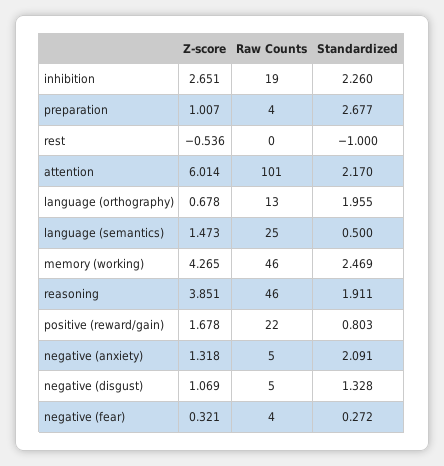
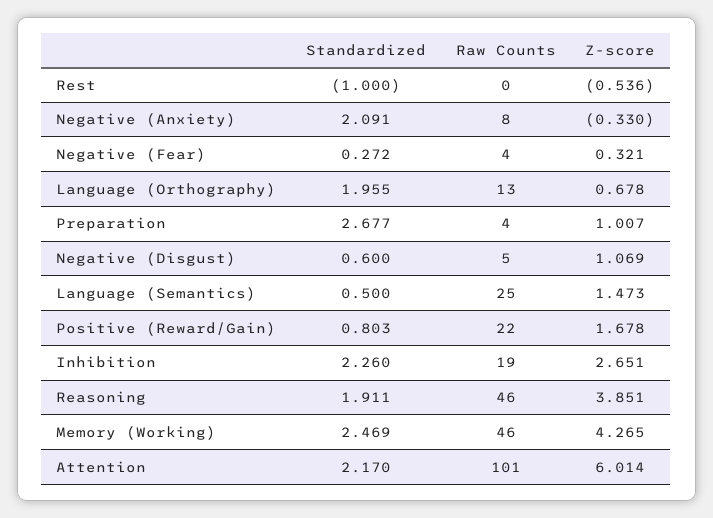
  {
    "Z-score": {
      "inhibition": 2.651,
      "preparation": 1.007,
      "rest": -0.536,
      "attention": 6.014,
      "language (orthography)": 0.678,
      "language (semantics)": 1.473,
      "memory (working)": 4.265,
      "reasoning": 3.851,
      "positive (reward/gain)": 1.678,
-     "negative (anxiety)": 1.318,
+     "negative (anxiety)": -0.33,
      "negative (disgust)": 1.069,
      "negative (fear)": 0.321
    },
    "Raw Counts": {
      "inhibition": 19,
      "preparation": 4,
      "rest": 0,
      "attention": 101,
      "language (orthography)": 13,
      "language (semantics)": 25,
      "memory (working)": 46,
      "reasoning": 46,
      "positive (reward/gain)": 22,
-     "negative (anxiety)": 5,
+     "negative (anxiety)": 8,
      "negative (disgust)": 5,
      "negative (fear)": 4
    },
    "Standardized": {
      "inhibition": 2.26,
      "preparation": 2.677,
      "rest": -1,
      "attention": 2.17,
      "language (orthography)": 1.955,
      "language (semantics)": 0.5,
      "memory (working)": 2.469,
      "reasoning": 1.911,
      "positive (reward/gain)": 0.803,
      "negative (anxiety)": 2.091,
-     "negative (disgust)": 1.328,
+     "negative (disgust)": 0.6,
      "negative (fear)": 0.272
    }
  }

